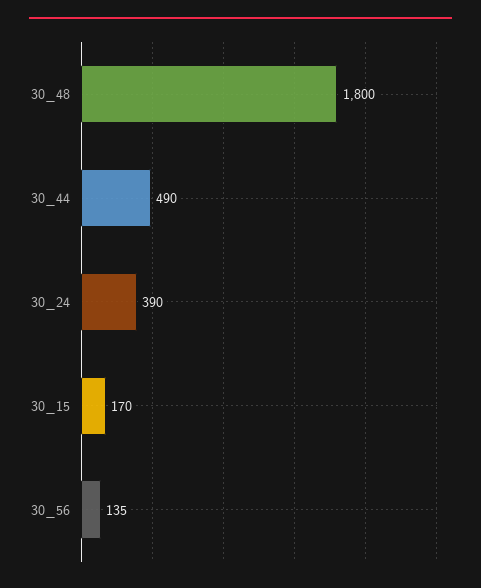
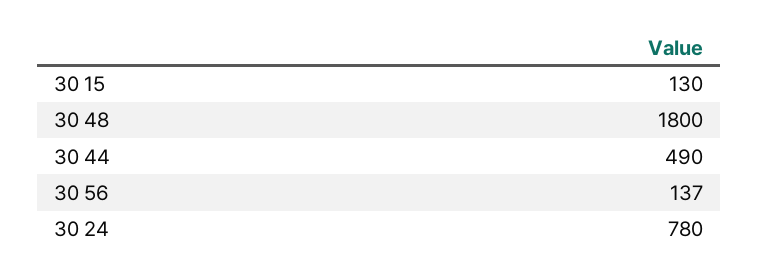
  {
    "30_48": 1800,
    "30_44": 490,
-   "30_24": 390,
+   "30_24": 780,
-   "30_15": 170,
+   "30_15": 130,
-   "30_56": 135
+   "30_56": 137
  }

